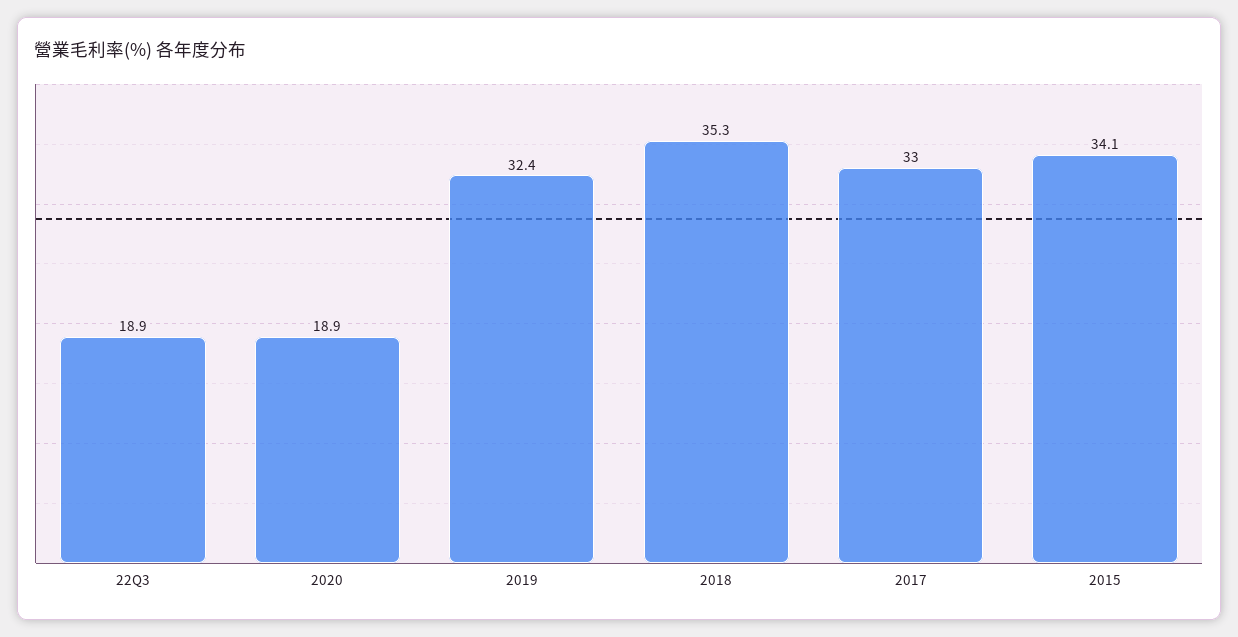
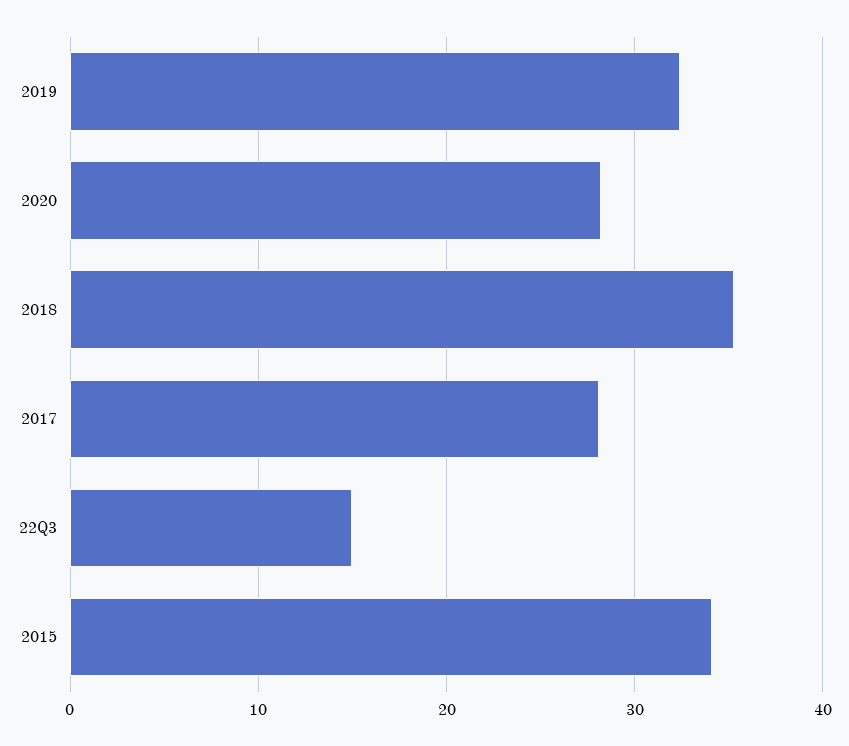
  {
-   "22Q3": 18.9,
+   "22Q3": 15,
-   "2020": 18.9,
+   "2020": 28,
    "2019": 32.4,
    "2018": 35.3,
-   "2017": 33,
+   "2017": 28,
    "2015": 34.1
  }

